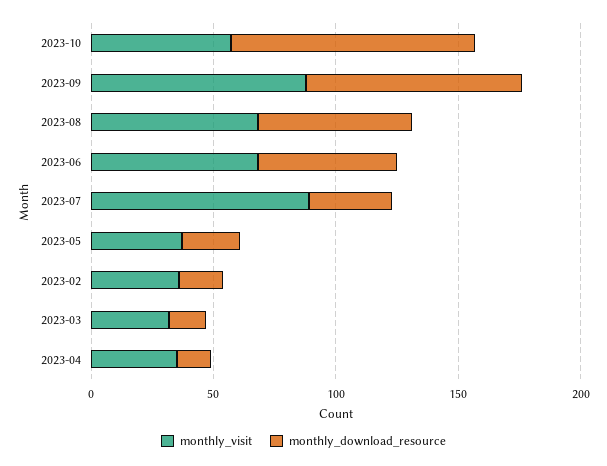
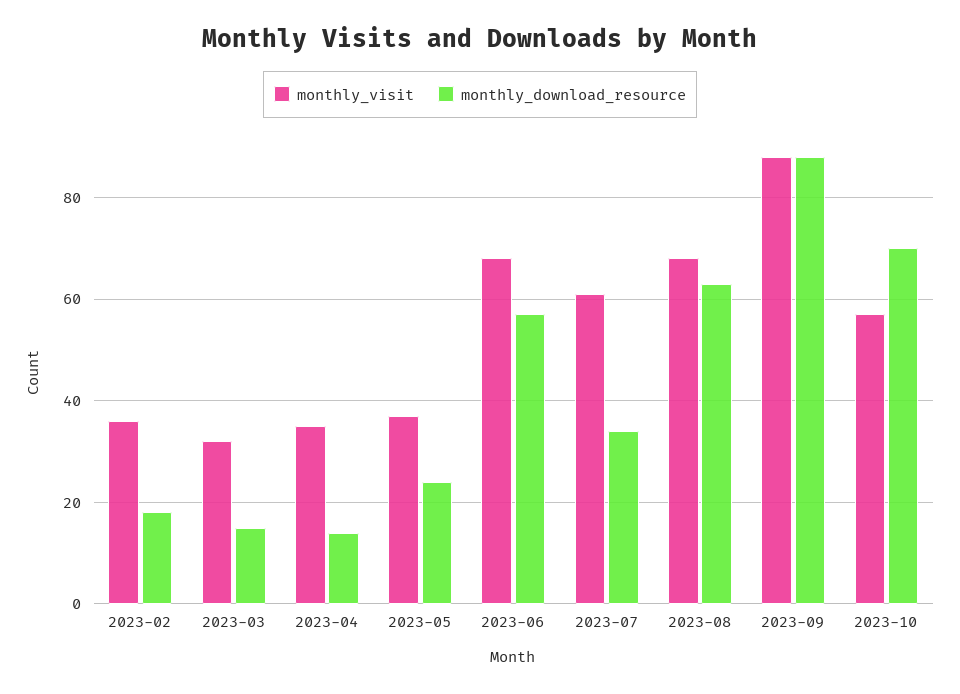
  {
    "monthly_visit": {
      "2023-10": 55,
      "2023-09": 90,
      "2023-08": 70,
      "2023-06": 70,
-     "2023-07": 90,
+     "2023-07": 60,
      "2023-05": 35,
      "2023-02": 35,
      "2023-03": 30,
      "2023-04": 35
    },
    "monthly_download_resource": {
-     "2023-10": 100,
+     "2023-10": 70,
      "2023-09": 90,
      "2023-08": 65,
      "2023-06": 55,
      "2023-07": 35,
      "2023-05": 25,
      "2023-02": 20,
      "2023-03": 15,
      "2023-04": 15
    }
  }

